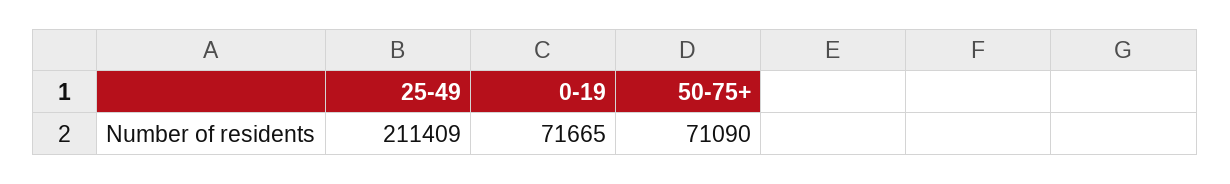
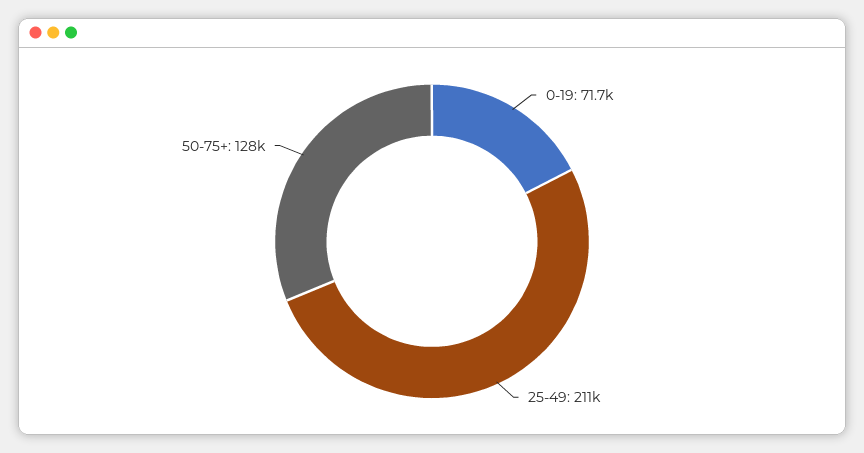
  {
    "25-49": 211409,
    "0-19": 71665,
-   "50-75+": 71090
+   "50-75+": 128000
  }

